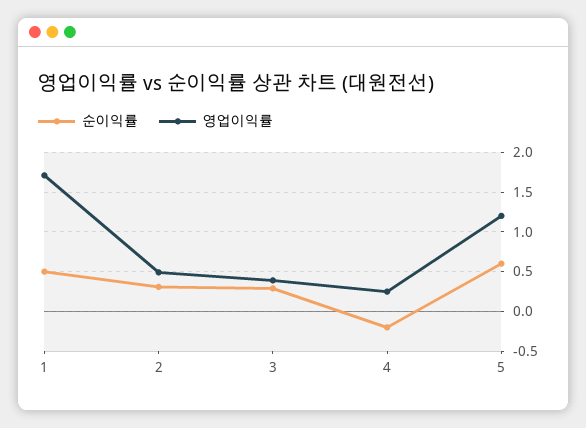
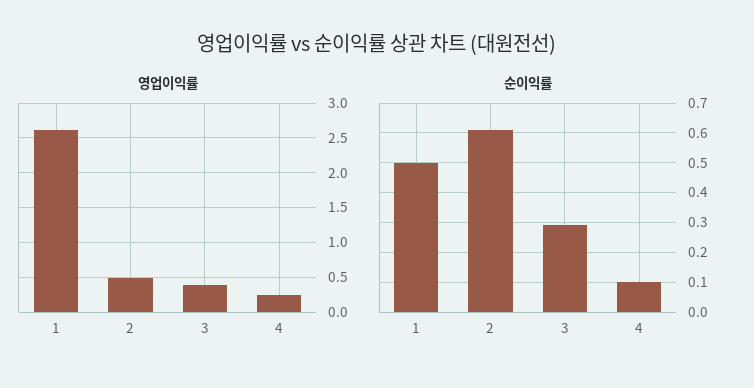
  {
    "순이익률": {
      "1": 0.5,
-     "2": 0.3,
+     "2": 0.6,
      "3": 0.3,
-     "4": -0.2,
+     "4": 0.1
-     "5": 0.6
    },
    "영업이익률": {
-     "1": 1.7,
+     "1": 2.6,
      "2": 0.5,
      "3": 0.4,
-     "4": 0.3,
+     "4": 0.3
-     "5": 1.2
    }
  }

